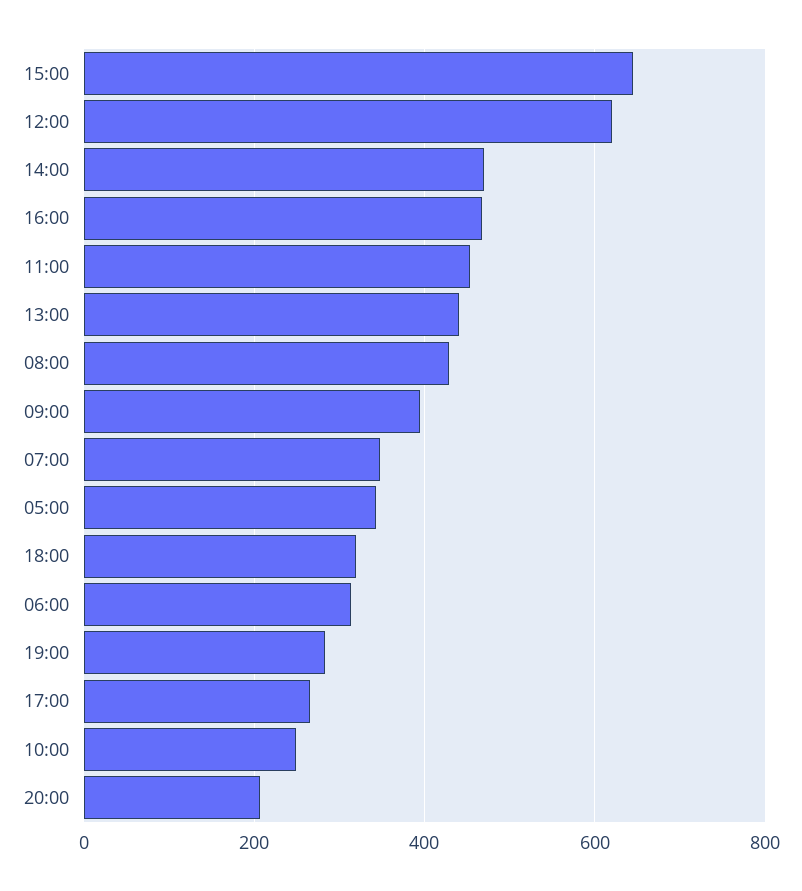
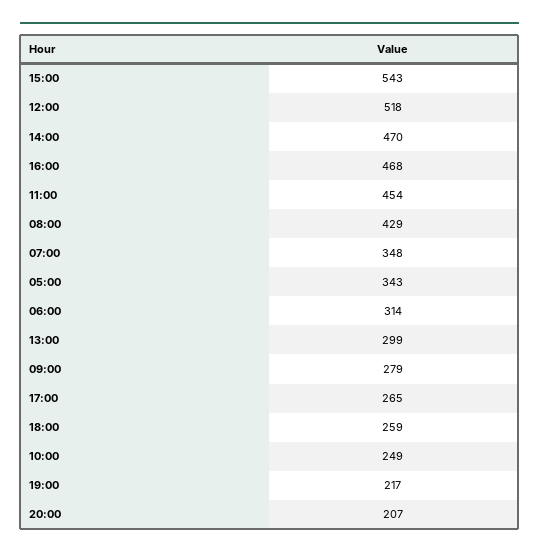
  {
-   "15:00": 640,
+   "15:00": 543,
-   "12:00": 620,
+   "12:00": 518,
    "14:00": 470,
    "16:00": 468,
    "11:00": 454,
-   "13:00": 440,
+   "13:00": 299,
    "08:00": 429,
-   "09:00": 400,
+   "09:00": 279,
    "07:00": 348,
    "05:00": 343,
-   "18:00": 320,
+   "18:00": 259,
    "06:00": 314,
-   "19:00": 280,
+   "19:00": 217,
    "17:00": 265,
    "10:00": 249,
    "20:00": 207
  }

